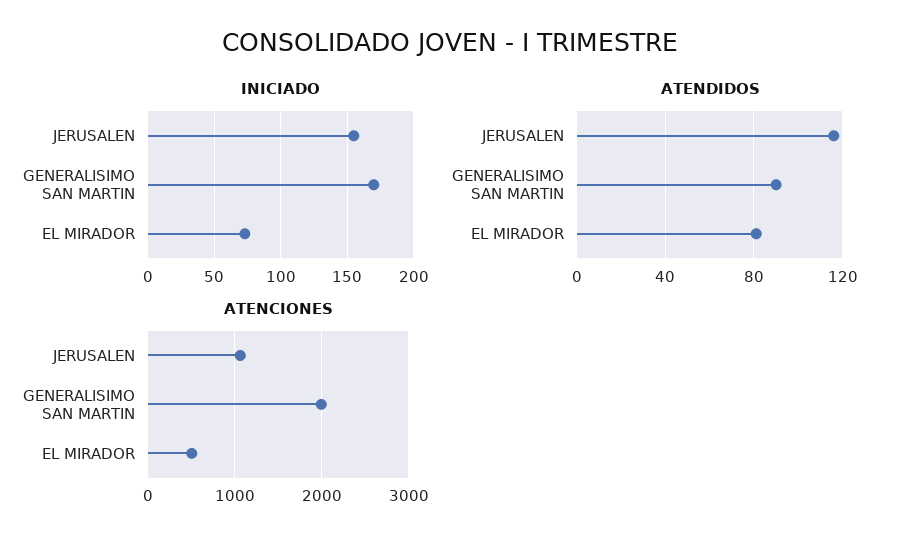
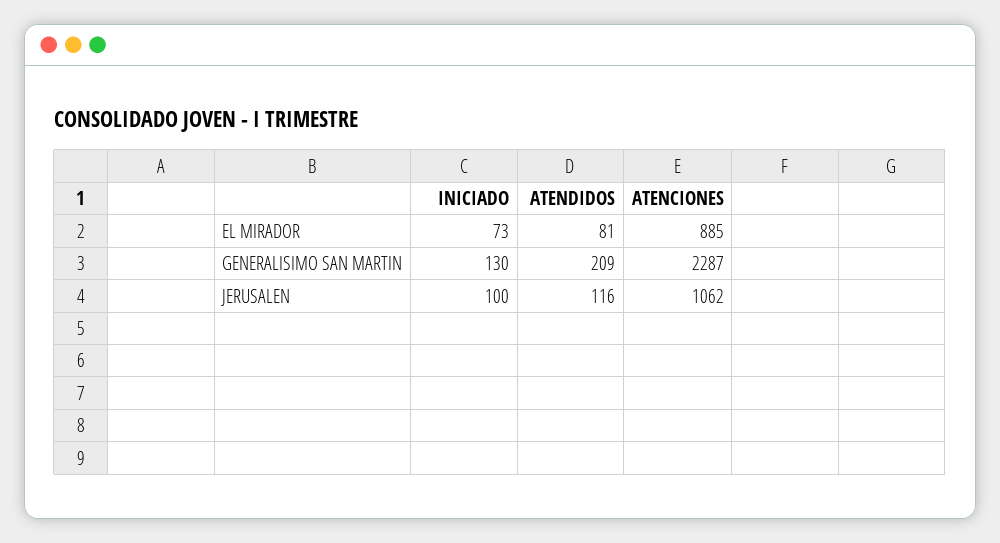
  {
    "INICIADO": {
-     "JERUSALEN": 155,
+     "JERUSALEN": 100,
-     "GENERALISIMO SAN MARTIN": 170,
+     "GENERALISIMO SAN MARTIN": 130,
      "EL MIRADOR": 73
    },
    "ATENDIDOS": {
      "JERUSALEN": 116,
-     "GENERALISIMO SAN MARTIN": 90,
+     "GENERALISIMO SAN MARTIN": 209,
      "EL MIRADOR": 81
    },
    "ATENCIONES": {
      "JERUSALEN": 1062,
-     "GENERALISIMO SAN MARTIN": 2000,
+     "GENERALISIMO SAN MARTIN": 2287,
-     "EL MIRADOR": 500
+     "EL MIRADOR": 885
    }
  }

